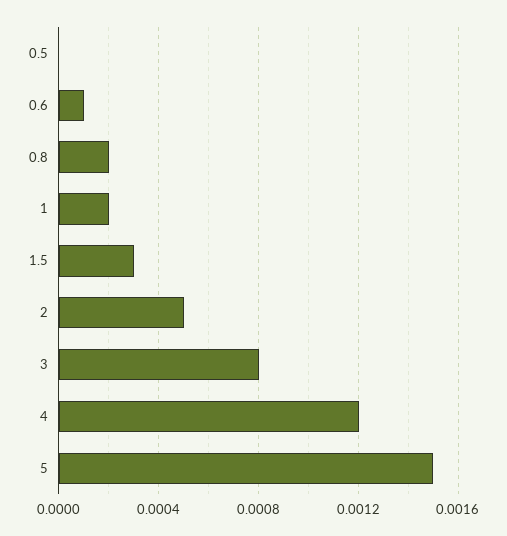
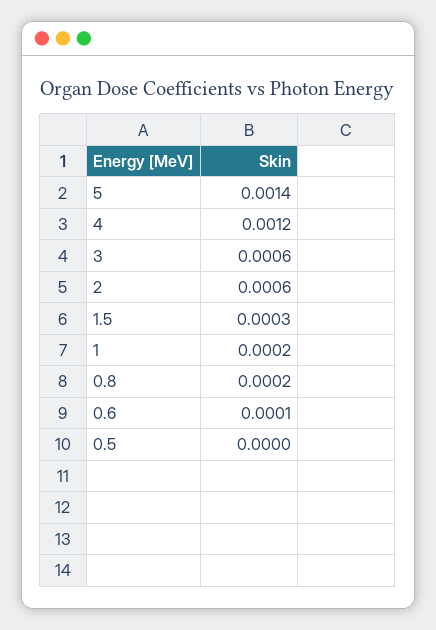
  {
    "0.5": 0,
    "0.6": 0.0001,
    "0.8": 0.0002,
    "1": 0.0002,
    "1.5": 0.0003,
-   "2": 0.0005,
+   "2": 0.0006,
-   "3": 0.0008,
+   "3": 0.0006,
    "4": 0.0012,
-   "5": 0.0015
+   "5": 0.0014
  }

